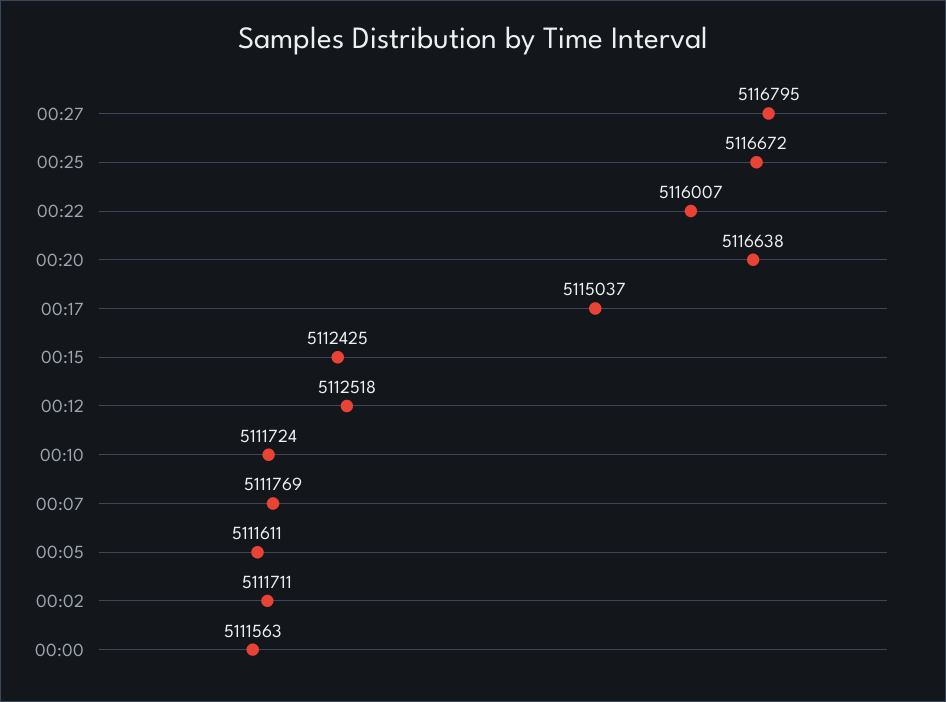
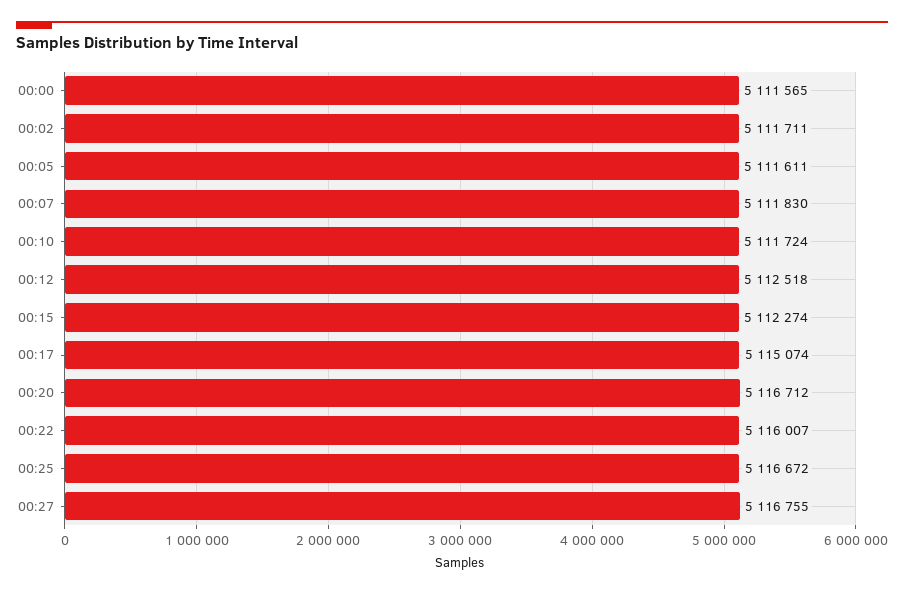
  {
-   "00:27": 5116795,
+   "00:27": 5116755,
    "00:25": 5116672,
    "00:22": 5116007,
-   "00:20": 5116638,
+   "00:20": 5116712,
-   "00:17": 5115037,
+   "00:17": 5115074,
-   "00:15": 5112425,
+   "00:15": 5112274,
    "00:12": 5112518,
    "00:10": 5111724,
-   "00:07": 5111769,
+   "00:07": 5111830,
    "00:05": 5111611,
    "00:02": 5111711,
-   "00:00": 5111563
+   "00:00": 5111565
  }

